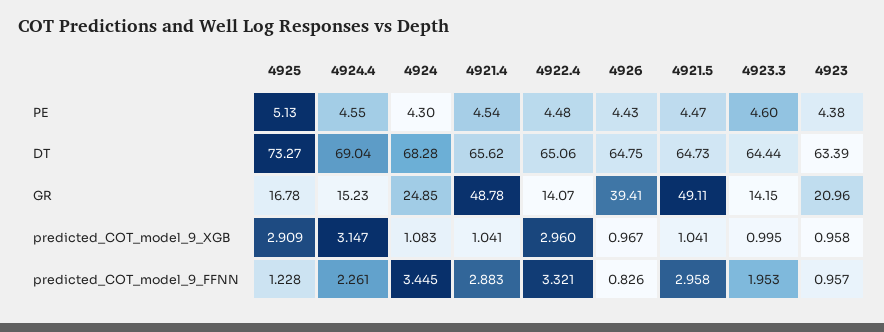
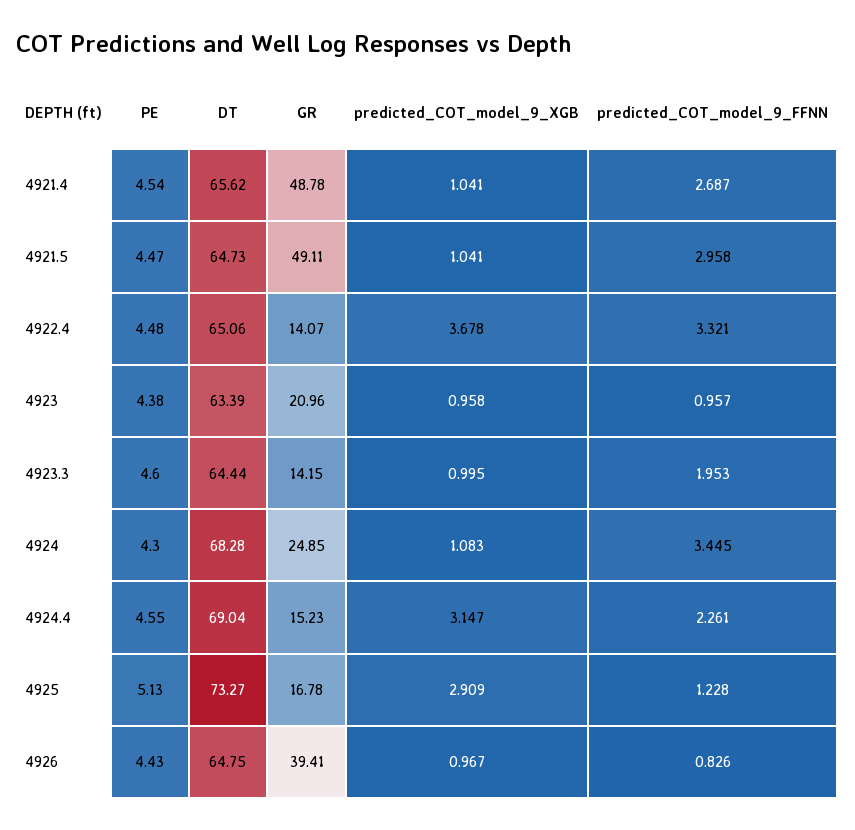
  {
    "4925": {
      "PE": 5.13,
      "DT": 73.27,
      "GR": 16.78,
      "predicted_COT_model_9_XGB": 2.909,
      "predicted_COT_model_9_FFNN": 1.228
    },
    "4924.4": {
      "PE": 4.55,
      "DT": 69.04,
      "GR": 15.23,
      "predicted_COT_model_9_XGB": 3.147,
      "predicted_COT_model_9_FFNN": 2.261
    },
    "4924": {
      "PE": 4.3,
      "DT": 68.28,
      "GR": 24.85,
      "predicted_COT_model_9_XGB": 1.083,
      "predicted_COT_model_9_FFNN": 3.445
    },
    "4921.4": {
      "PE": 4.54,
      "DT": 65.62,
      "GR": 48.78,
      "predicted_COT_model_9_XGB": 1.041,
-     "predicted_COT_model_9_FFNN": 2.883
+     "predicted_COT_model_9_FFNN": 2.687
    },
    "4922.4": {
      "PE": 4.48,
      "DT": 65.06,
      "GR": 14.07,
-     "predicted_COT_model_9_XGB": 2.96,
+     "predicted_COT_model_9_XGB": 3.678,
      "predicted_COT_model_9_FFNN": 3.321
    },
    "4926": {
      "PE": 4.43,
      "DT": 64.75,
      "GR": 39.41,
      "predicted_COT_model_9_XGB": 0.967,
      "predicted_COT_model_9_FFNN": 0.826
    },
    "4921.5": {
      "PE": 4.47,
      "DT": 64.73,
      "GR": 49.11,
      "predicted_COT_model_9_XGB": 1.041,
      "predicted_COT_model_9_FFNN": 2.958
    },
    "4923.3": {
      "PE": 4.6,
      "DT": 64.44,
      "GR": 14.15,
      "predicted_COT_model_9_XGB": 0.995,
      "predicted_COT_model_9_FFNN": 1.953
    },
    "4923": {
      "PE": 4.38,
      "DT": 63.39,
      "GR": 20.96,
      "predicted_COT_model_9_XGB": 0.958,
      "predicted_COT_model_9_FFNN": 0.957
    }
  }

